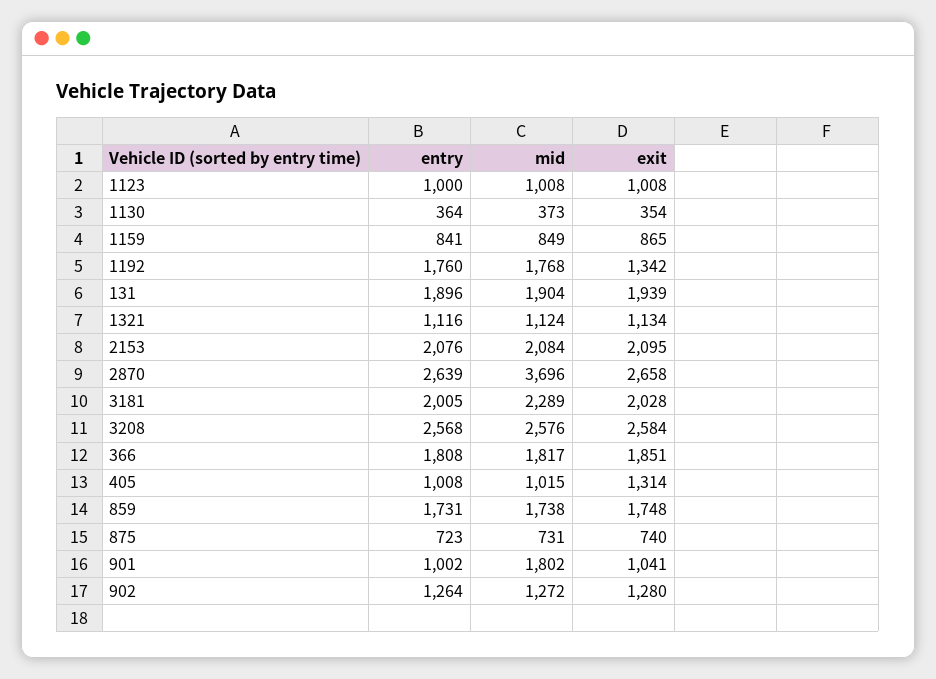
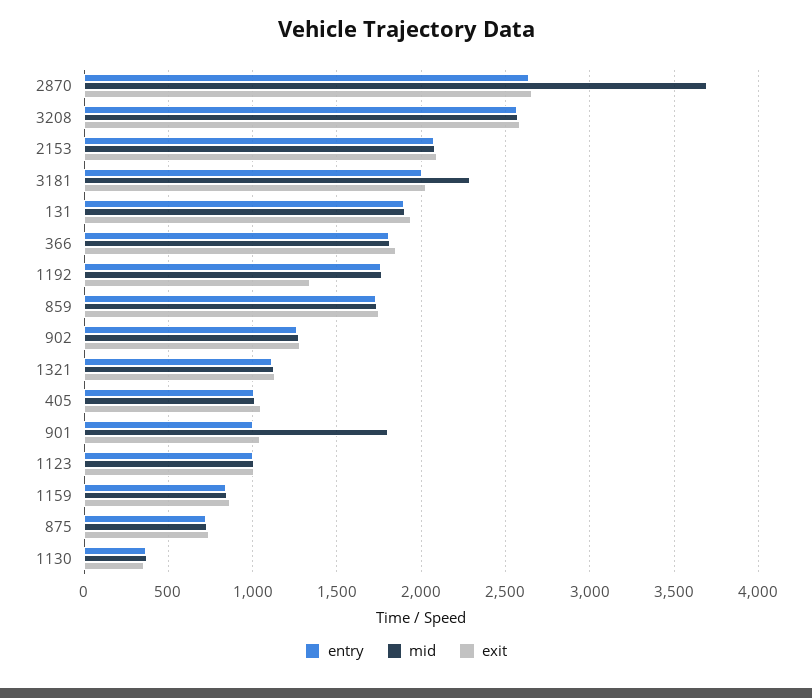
  {
    "entry": {
      "1123": 1000,
      "1130": 364,
      "1159": 841,
      "1192": 1760,
      "131": 1896,
      "1321": 1116,
      "2153": 2076,
      "2870": 2639,
      "3181": 2005,
      "3208": 2568,
      "366": 1808,
      "405": 1008,
      "859": 1731,
      "875": 723,
      "901": 1002,
      "902": 1264
    },
    "mid": {
      "1123": 1008,
      "1130": 373,
      "1159": 849,
      "1192": 1768,
      "131": 1904,
      "1321": 1124,
      "2153": 2084,
      "2870": 3696,
      "3181": 2289,
      "3208": 2576,
      "366": 1817,
      "405": 1015,
      "859": 1738,
      "875": 731,
      "901": 1802,
      "902": 1272
    },
    "exit": {
      "1123": 1008,
      "1130": 354,
      "1159": 865,
      "1192": 1342,
      "131": 1939,
      "1321": 1134,
      "2153": 2095,
      "2870": 2658,
      "3181": 2028,
      "3208": 2584,
      "366": 1851,
-     "405": 1314,
+     "405": 1050,
      "859": 1748,
      "875": 740,
      "901": 1041,
      "902": 1280
    }
  }

